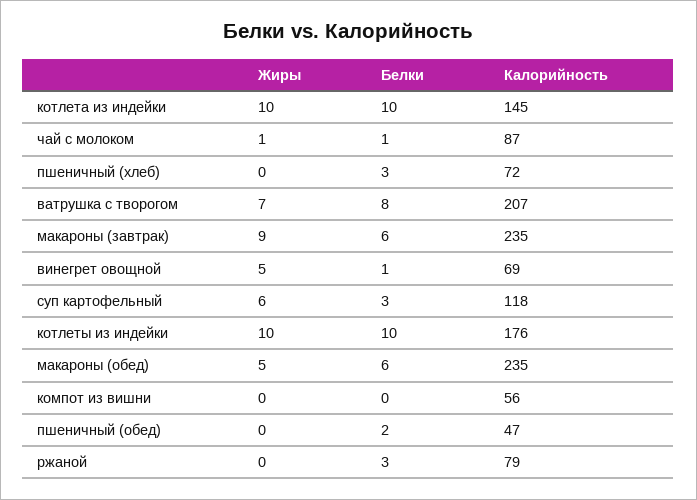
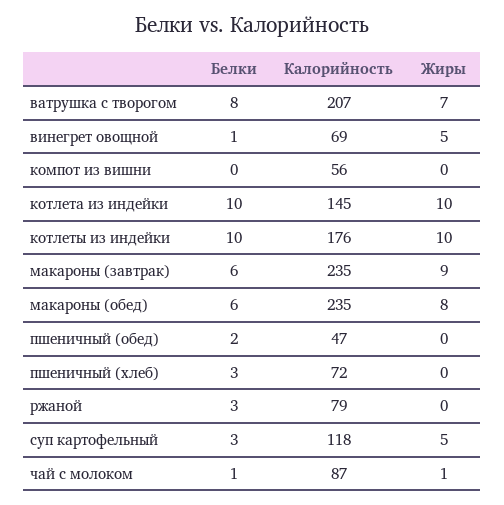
  {
    "Жиры": {
      "котлета из индейки": 10,
      "чай с молоком": 1,
      "пшеничный (хлеб)": 0,
      "ватрушка с творогом": 7,
      "макароны (завтрак)": 9,
      "винегрет овощной": 5,
-     "суп картофельный": 6,
+     "суп картофельный": 5,
      "котлеты из индейки": 10,
-     "макароны (обед)": 5,
+     "макароны (обед)": 8,
      "компот из вишни": 0,
      "пшеничный (обед)": 0,
      "ржаной": 0
    },
    "Белки": {
      "котлета из индейки": 10,
      "чай с молоком": 1,
      "пшеничный (хлеб)": 3,
      "ватрушка с творогом": 8,
      "макароны (завтрак)": 6,
      "винегрет овощной": 1,
      "суп картофельный": 3,
      "котлеты из индейки": 10,
      "макароны (обед)": 6,
      "компот из вишни": 0,
      "пшеничный (обед)": 2,
      "ржаной": 3
    },
    "Калорийность": {
      "котлета из индейки": 145,
      "чай с молоком": 87,
      "пшеничный (хлеб)": 72,
      "ватрушка с творогом": 207,
      "макароны (завтрак)": 235,
      "винегрет овощной": 69,
      "суп картофельный": 118,
      "котлеты из индейки": 176,
      "макароны (обед)": 235,
      "компот из вишни": 56,
      "пшеничный (обед)": 47,
      "ржаной": 79
    }
  }

